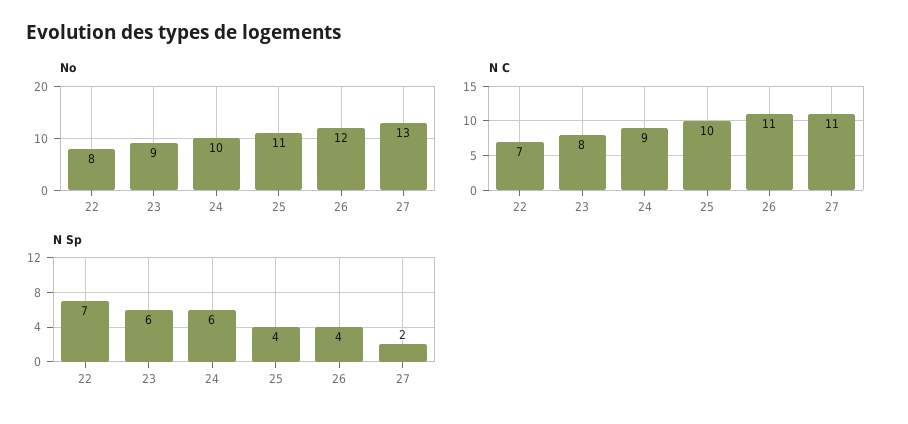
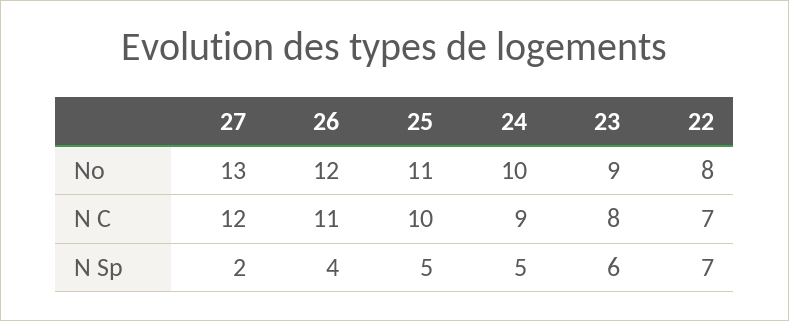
  {
    "No": {
      "22": 8,
      "23": 9,
      "24": 10,
      "25": 11,
      "26": 12,
      "27": 13
    },
    "N C": {
      "22": 7,
      "23": 8,
      "24": 9,
      "25": 10,
      "26": 11,
-     "27": 11
+     "27": 12
    },
    "N Sp": {
      "22": 7,
      "23": 6,
-     "24": 6,
+     "24": 5,
-     "25": 4,
+     "25": 5,
      "26": 4,
      "27": 2
    }
  }

